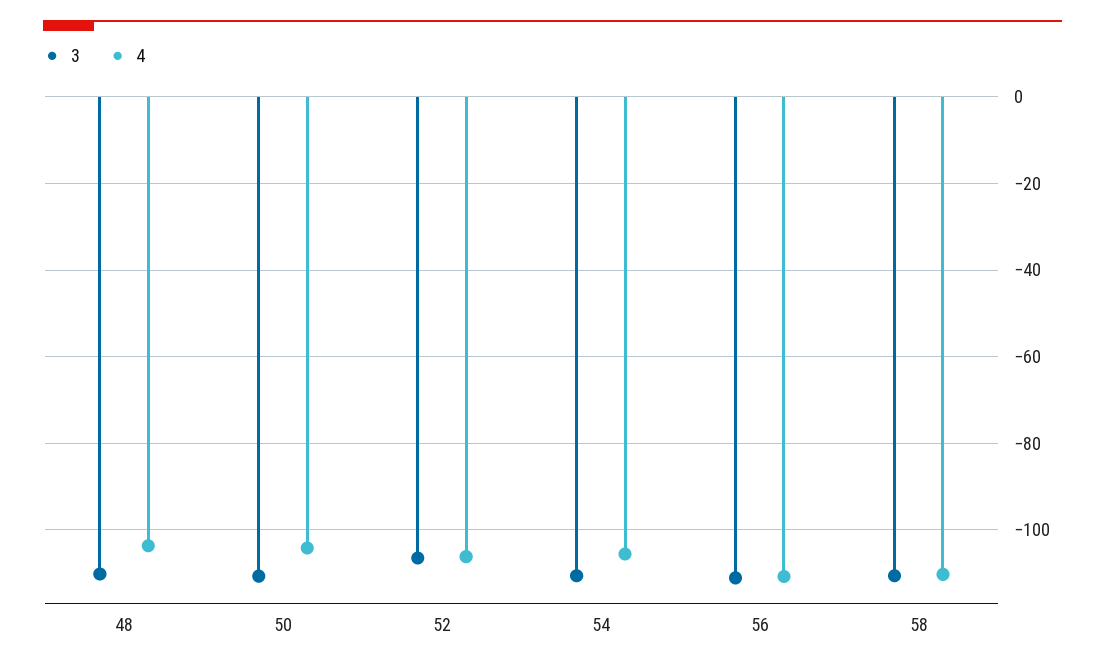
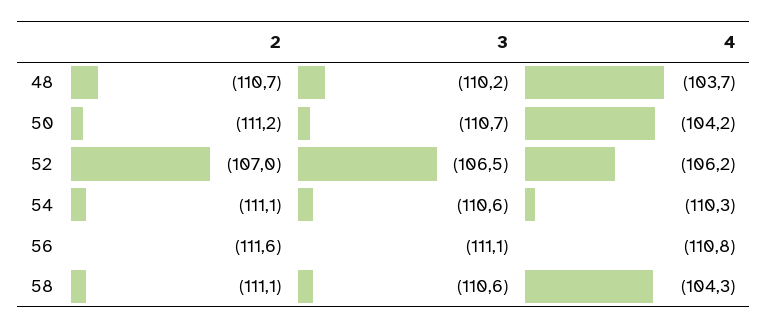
  {
    "3": {
      "48": -110.2,
      "50": -110.7,
      "52": -106.5,
      "54": -110.6,
      "56": -111.1,
      "58": -110.6
    },
    "4": {
      "48": -103.7,
      "50": -104.2,
      "52": -106.2,
-     "54": -106,
+     "54": -110.3,
      "56": -110.8,
-     "58": -110
+     "58": -104.3
-   }
+   },
+   "2": {
+     "48": -110.7,
+     "50": -111.2,
+     "52": -107,
+     "54": -111.1,
+     "56": -111.6,
+     "58": -111.1
+   }
  }

